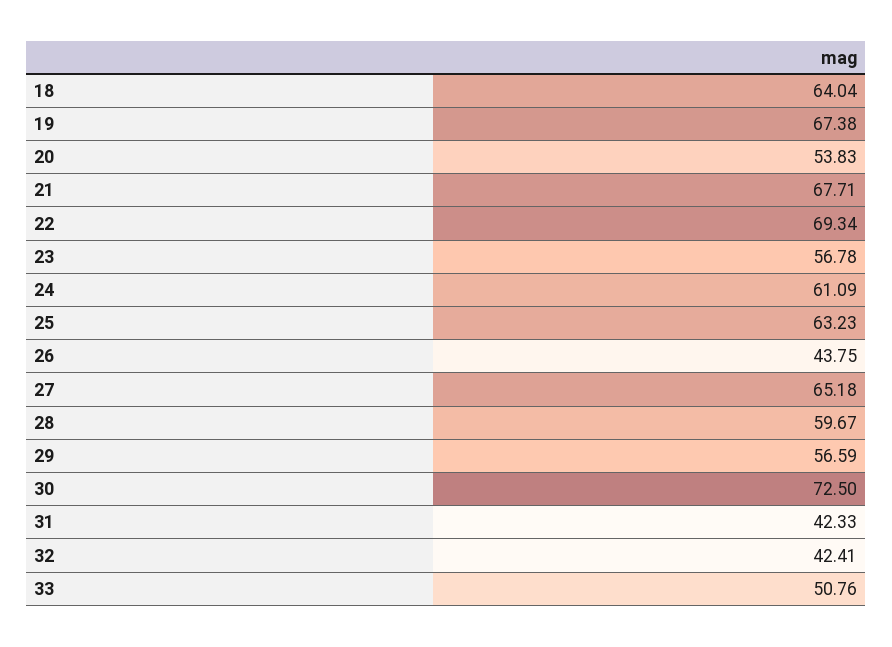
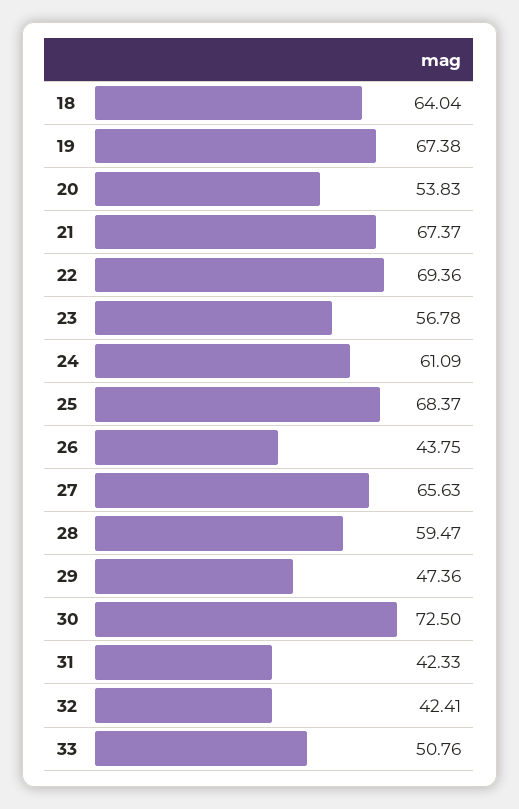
  {
    "18": 64.04,
    "19": 67.38,
    "20": 53.83,
-   "21": 67.71,
+   "21": 67.37,
-   "22": 69.34,
+   "22": 69.36,
    "23": 56.78,
    "24": 61.09,
-   "25": 63.23,
+   "25": 68.37,
    "26": 43.75,
-   "27": 65.18,
+   "27": 65.63,
-   "28": 59.67,
+   "28": 59.47,
-   "29": 56.59,
+   "29": 47.36,
    "30": 72.5,
    "31": 42.33,
    "32": 42.41,
    "33": 50.76
  }

